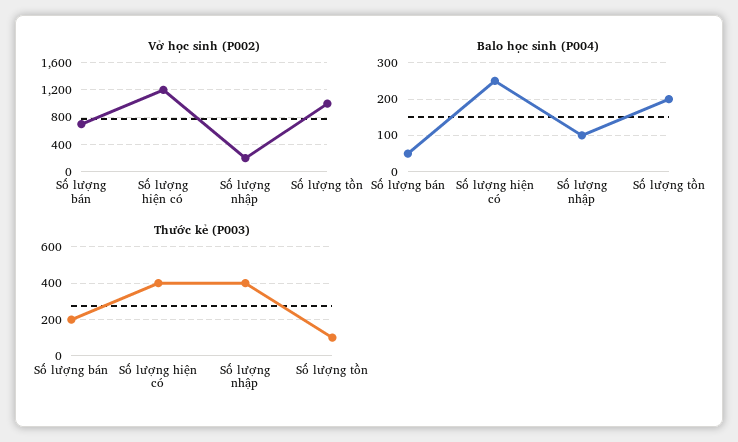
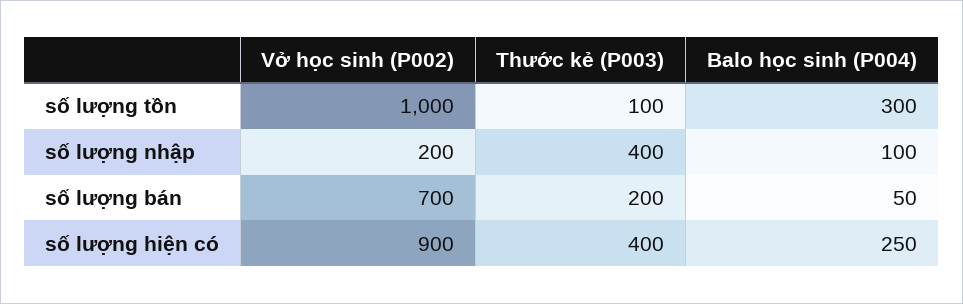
  {
    "Vở học sinh (P002)": {
      "Số lượng bán": 700,
-     "Số lượng hiện có": 1200,
+     "Số lượng hiện có": 900,
      "Số lượng nhập": 200,
      "Số lượng tồn": 1000
    },
    "Balo học sinh (P004)": {
      "Số lượng bán": 50,
      "Số lượng hiện có": 250,
      "Số lượng nhập": 100,
-     "Số lượng tồn": 200
+     "Số lượng tồn": 300
    },
    "Thước kẻ (P003)": {
      "Số lượng bán": 200,
      "Số lượng hiện có": 400,
      "Số lượng nhập": 400,
      "Số lượng tồn": 100
    }
  }

